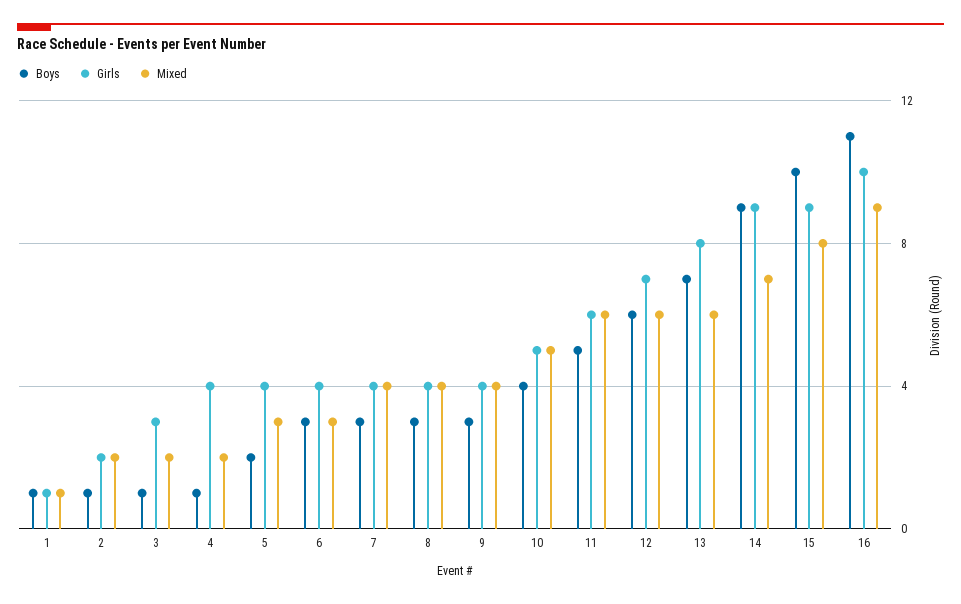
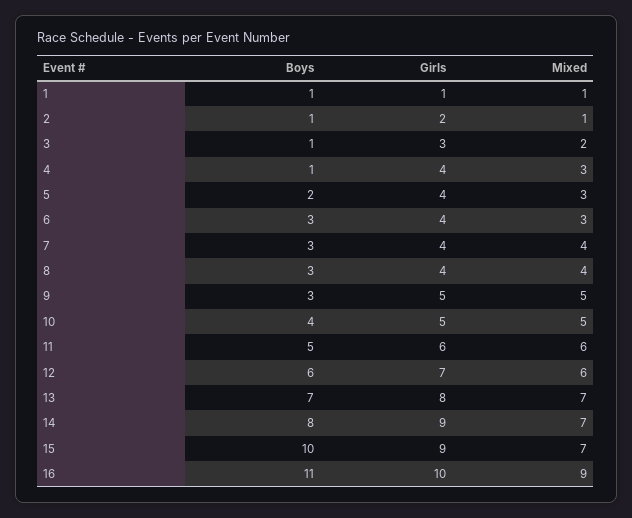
  {
    "Boys": {
      "1": 1,
      "2": 1,
      "3": 1,
      "4": 1,
      "5": 2,
      "6": 3,
      "7": 3,
      "8": 3,
      "9": 3,
      "10": 4,
      "11": 5,
      "12": 6,
      "13": 7,
-     "14": 9,
+     "14": 8,
      "15": 10,
      "16": 11
    },
    "Girls": {
      "1": 1,
      "2": 2,
      "3": 3,
      "4": 4,
      "5": 4,
      "6": 4,
      "7": 4,
      "8": 4,
-     "9": 4,
+     "9": 5,
      "10": 5,
      "11": 6,
      "12": 7,
      "13": 8,
      "14": 9,
      "15": 9,
      "16": 10
    },
    "Mixed": {
      "1": 1,
-     "2": 2,
+     "2": 1,
      "3": 2,
-     "4": 2,
+     "4": 3,
      "5": 3,
      "6": 3,
      "7": 4,
      "8": 4,
-     "9": 4,
+     "9": 5,
      "10": 5,
      "11": 6,
      "12": 6,
-     "13": 6,
+     "13": 7,
      "14": 7,
-     "15": 8,
+     "15": 7,
      "16": 9
    }
  }

